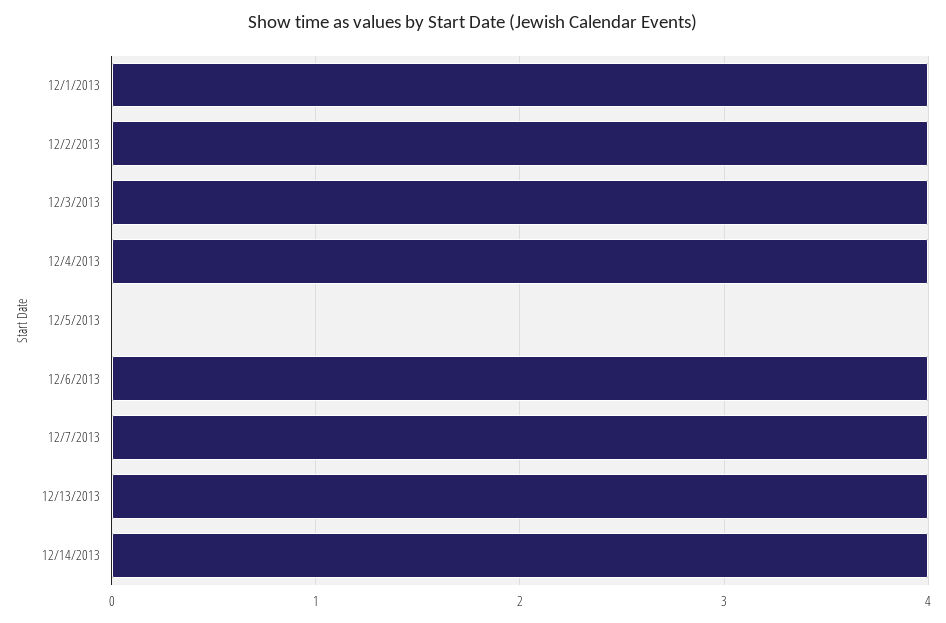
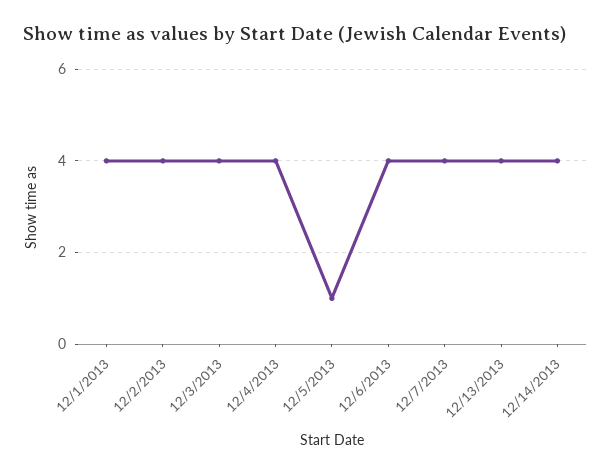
  {
    "12/1/2013": 4,
    "12/2/2013": 4,
    "12/3/2013": 4,
    "12/4/2013": 4,
-   "12/5/2013": 0,
+   "12/5/2013": 1,
    "12/6/2013": 4,
    "12/7/2013": 4,
    "12/13/2013": 4,
    "12/14/2013": 4
  }

